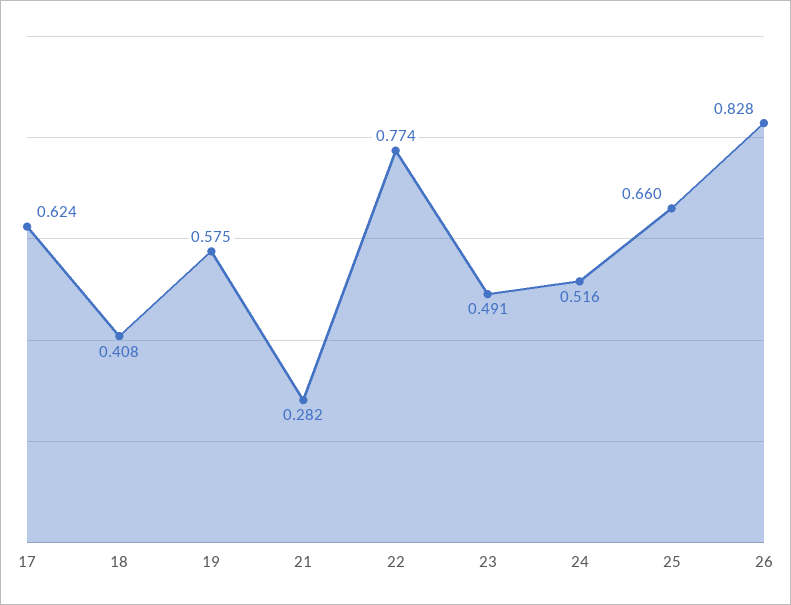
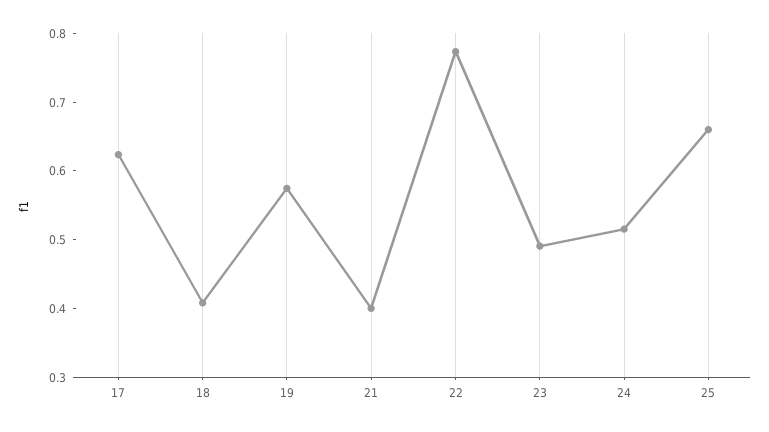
  {
    "17": 0.624,
    "18": 0.408,
    "19": 0.575,
-   "21": 0.282,
+   "21": 0.4,
    "22": 0.774,
    "23": 0.491,
    "24": 0.516,
-   "25": 0.66,
+   "25": 0.66
-   "26": 0.828
  }

